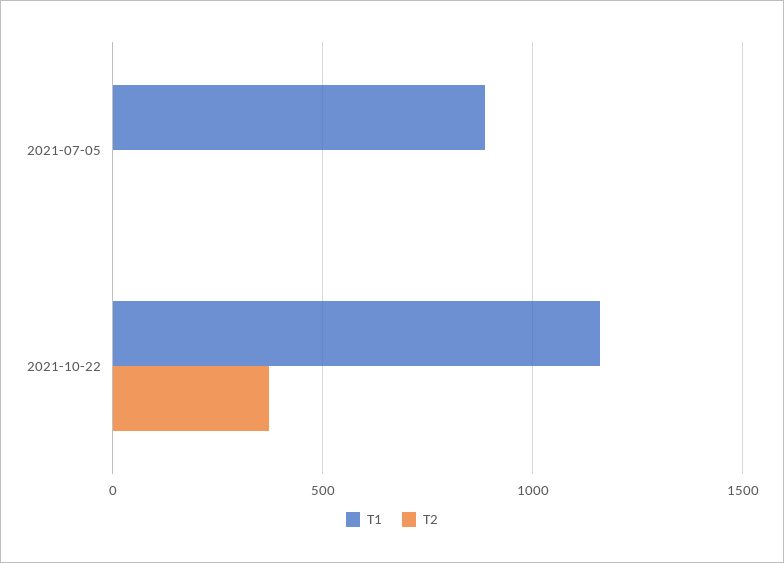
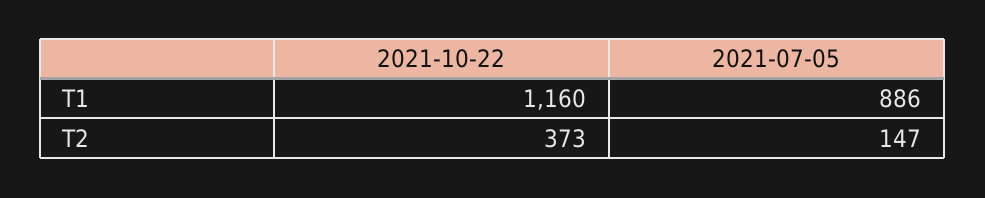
  {
    "T1": {
      "2021-07-05": 886,
      "2021-10-22": 1160
    },
    "T2": {
-     "2021-07-05": 0,
+     "2021-07-05": 147,
      "2021-10-22": 373
    }
  }

